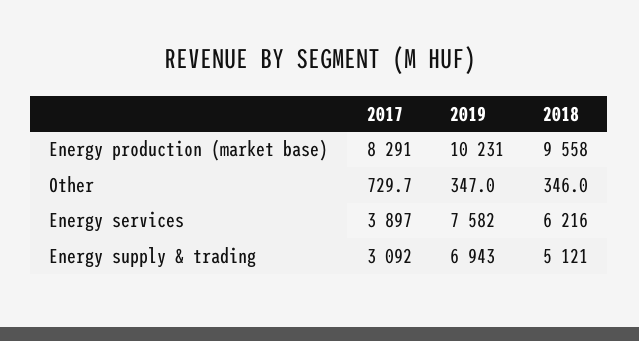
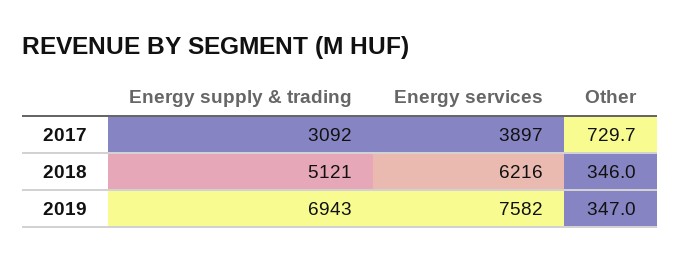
  {
    "2017": {
-     "Energy production (market base)": 8291,
      "Other": 729.7,
      "Energy services": 3897,
      "Energy supply & trading": 3092
    },
    "2019": {
-     "Energy production (market base)": 10231,
      "Other": 347,
      "Energy services": 7582,
      "Energy supply & trading": 6943
    },
    "2018": {
-     "Energy production (market base)": 9558,
      "Other": 346,
      "Energy services": 6216,
      "Energy supply & trading": 5121
    }
  }

